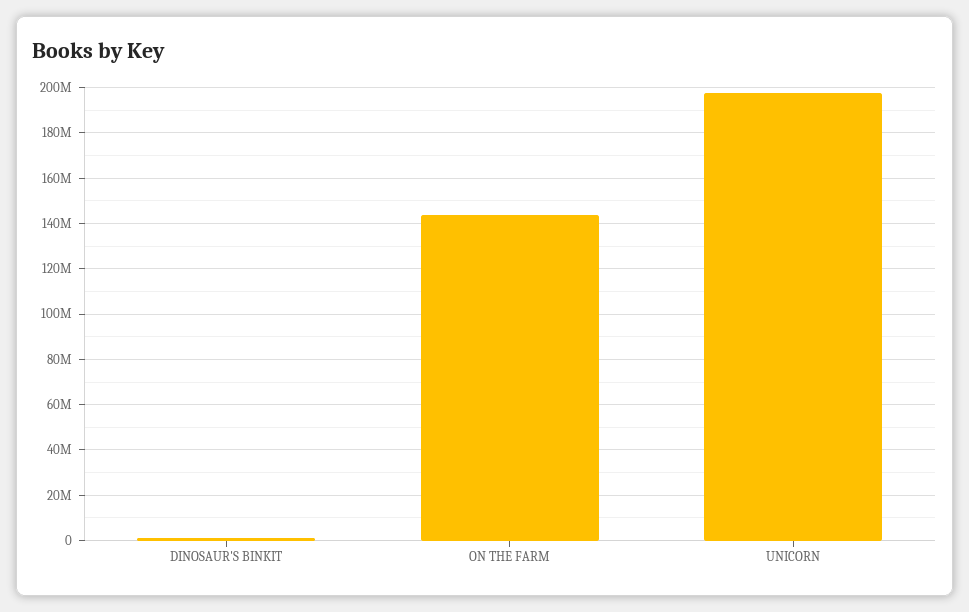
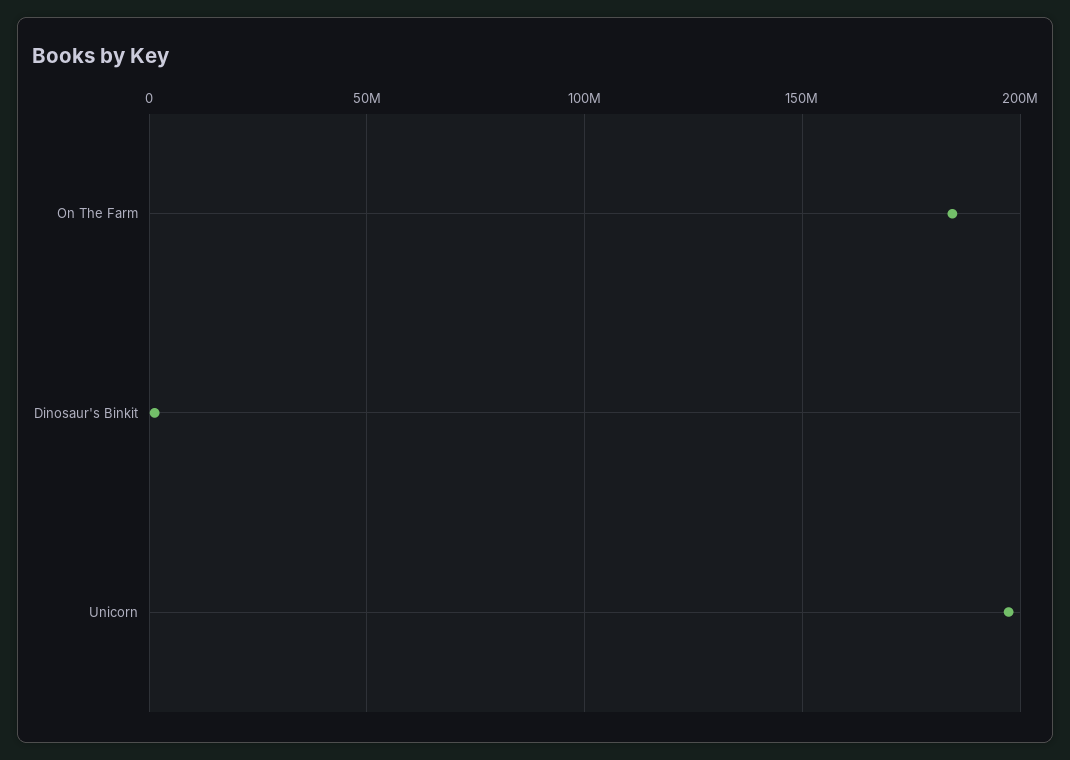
  {
    "DINOSAUR'S BINKIT": 0,
-   "ON THE FARM": 145000000,
+   "ON THE FARM": 185000000,
    "UNICORN": 195000000
  }

